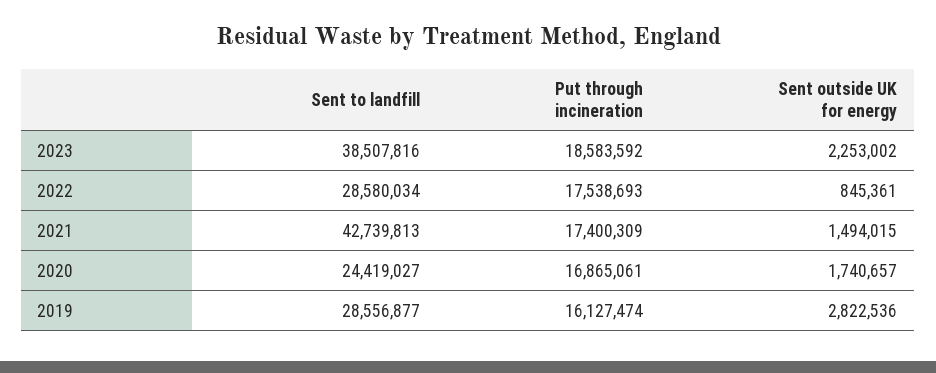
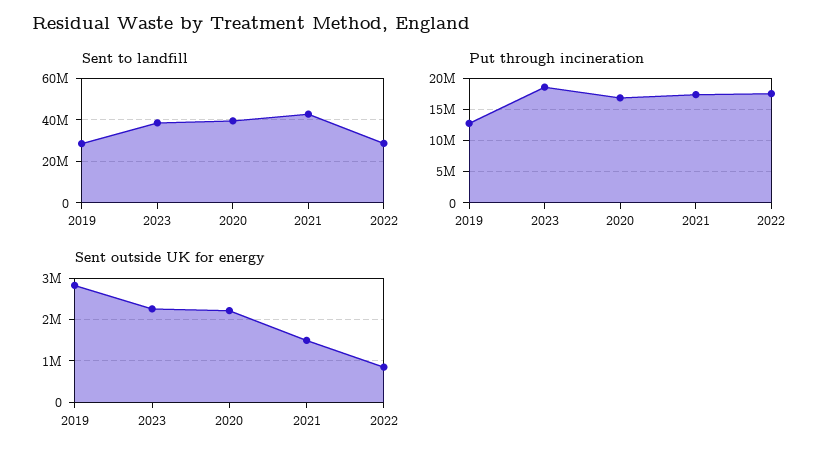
  {
    "Sent to landfill": {
      "2023": 38507816,
      "2022": 28580034,
      "2021": 42739813,
-     "2020": 24419027,
+     "2020": 40000000,
      "2019": 28556877
    },
    "Put through incineration": {
      "2023": 18583592,
      "2022": 17538693,
      "2021": 17400309,
      "2020": 16865061,
-     "2019": 16127474
+     "2019": 13000000
    },
    "Sent outside UK for energy": {
      "2023": 2253002,
      "2022": 845361,
      "2021": 1494015,
-     "2020": 1740657,
+     "2020": 2200000,
      "2019": 2822536
    }
  }

